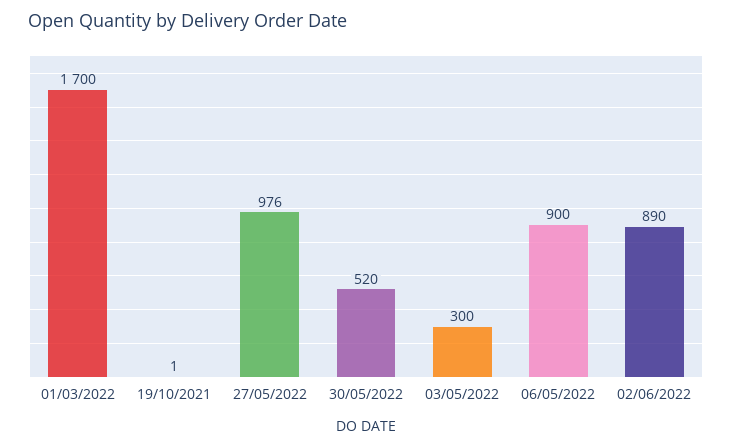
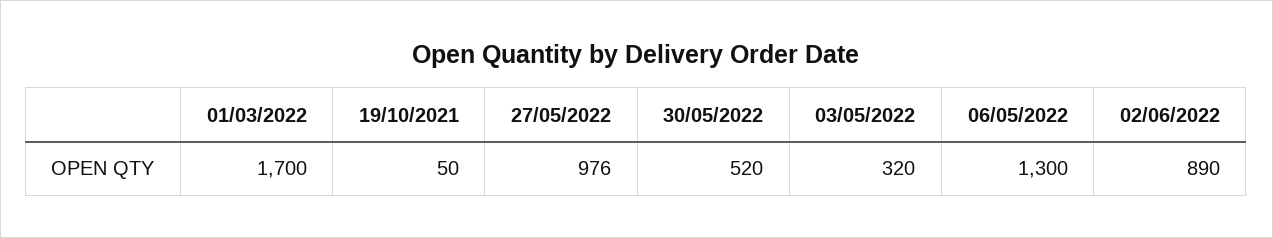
  {
    "01/03/2022": 1700,
-   "19/10/2021": 1,
+   "19/10/2021": 50,
    "27/05/2022": 976,
    "30/05/2022": 520,
-   "03/05/2022": 300,
+   "03/05/2022": 320,
-   "06/05/2022": 900,
+   "06/05/2022": 1300,
    "02/06/2022": 890
  }

